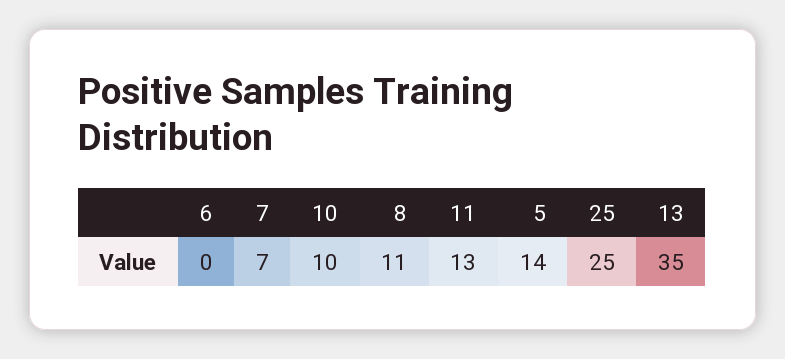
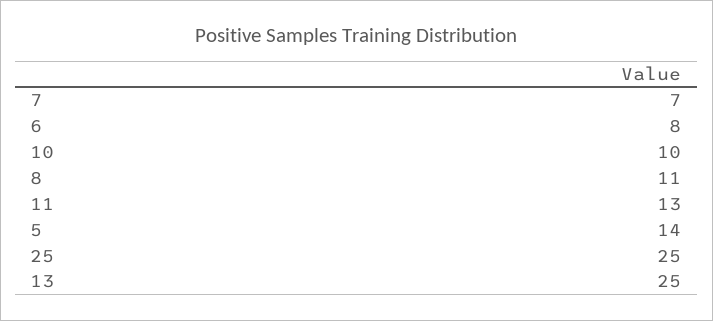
  {
-   "6": 0,
+   "6": 8,
    "7": 7,
    "10": 10,
    "8": 11,
    "11": 13,
    "5": 14,
    "25": 25,
-   "13": 35
+   "13": 25
  }

